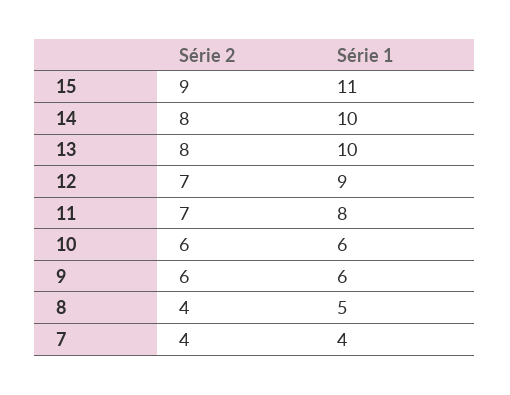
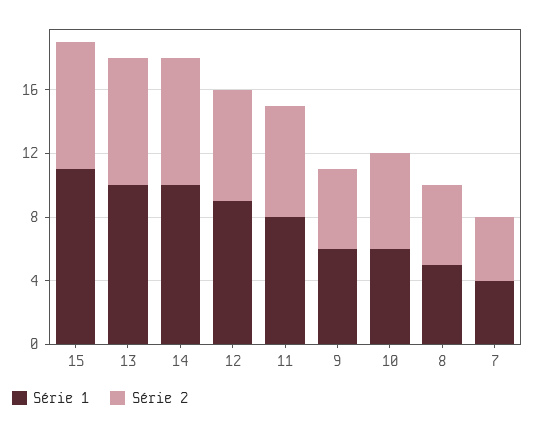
  {
    "Série 2": {
-     "15": 9,
+     "15": 8,
      "14": 8,
      "13": 8,
      "12": 7,
      "11": 7,
      "10": 6,
-     "9": 6,
+     "9": 5,
-     "8": 4,
+     "8": 5,
      "7": 4
    },
    "Série 1": {
      "15": 11,
      "14": 10,
      "13": 10,
      "12": 9,
      "11": 8,
      "10": 6,
      "9": 6,
      "8": 5,
      "7": 4
    }
  }

